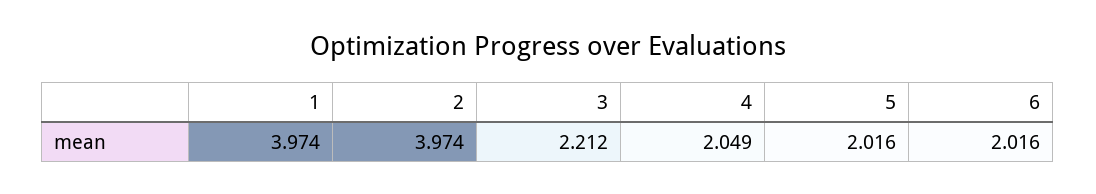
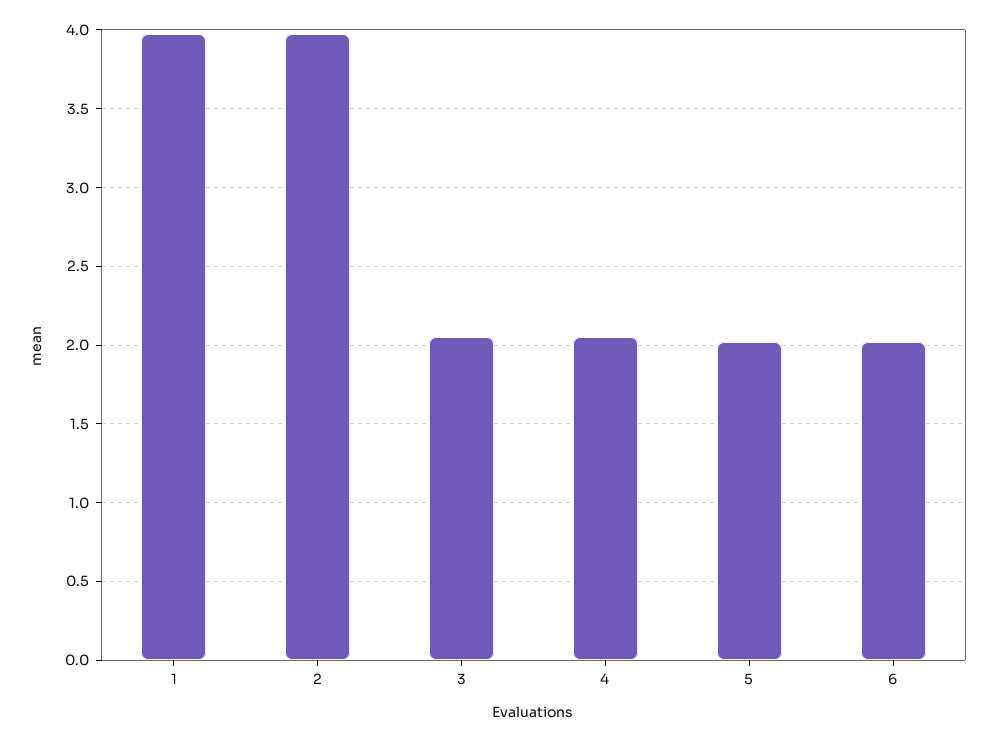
  {
    "1": 3.974,
    "2": 3.974,
-   "3": 2.212,
+   "3": 2.05,
    "4": 2.049,
    "5": 2.016,
    "6": 2.016
  }

